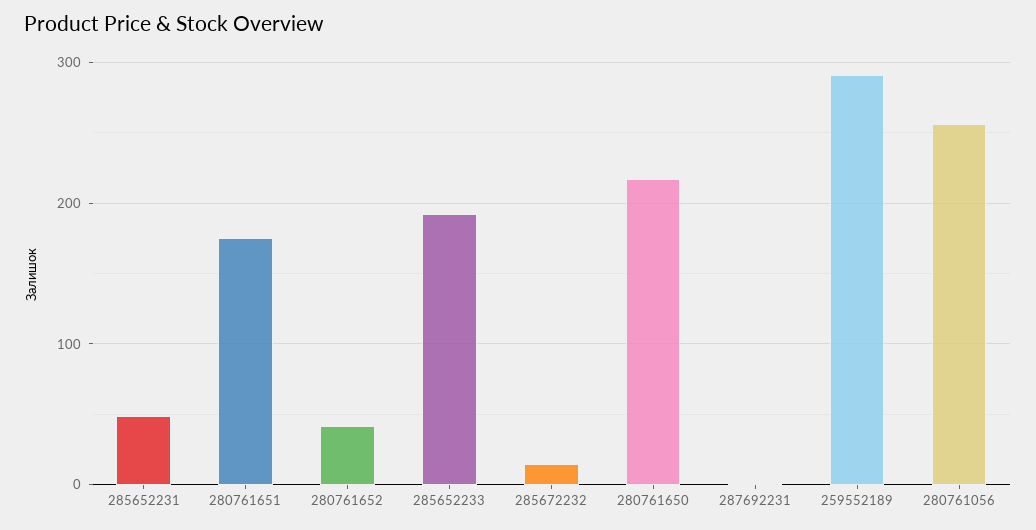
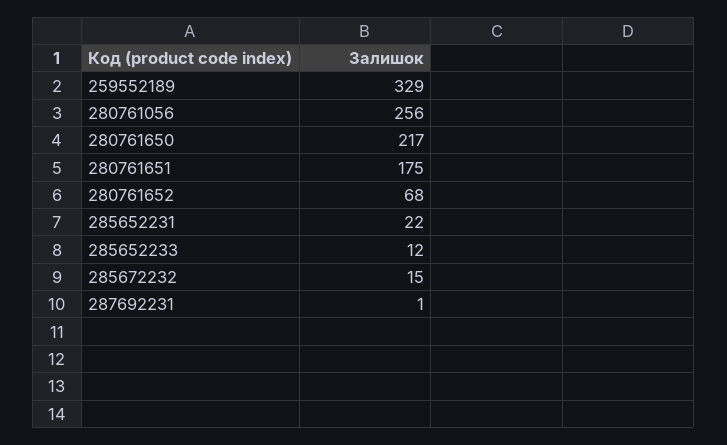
  {
-   "285652231": 50,
+   "285652231": 22,
    "280761651": 175,
-   "280761652": 40,
+   "280761652": 68,
-   "285652233": 190,
+   "285652233": 12,
    "285672232": 15,
    "280761650": 217,
    "287692231": 1,
-   "259552189": 290,
+   "259552189": 329,
    "280761056": 256
  }

